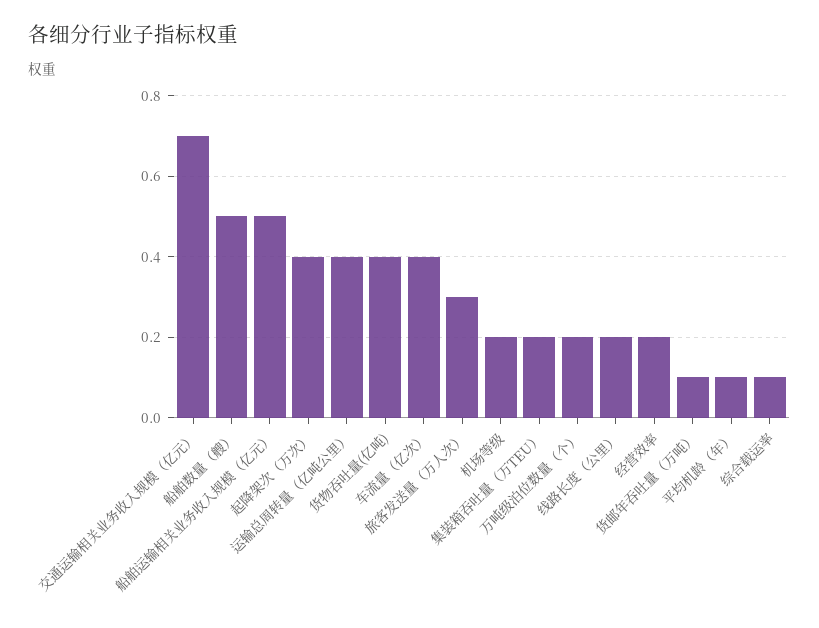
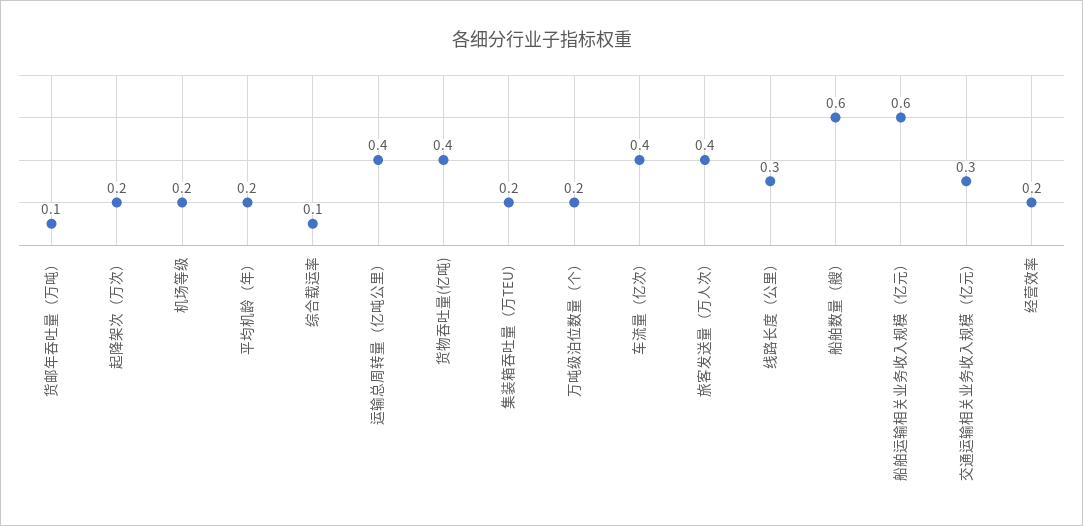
  {
-   "交通运输相关业务收入规模（亿元）": 0.7,
+   "交通运输相关业务收入规模（亿元）": 0.3,
-   "船舶数量（艘）": 0.5,
+   "船舶数量（艘）": 0.6,
-   "船舶运输相关业务收入规模（亿元）": 0.5,
+   "船舶运输相关业务收入规模（亿元）": 0.6,
-   "起降架次（万次）": 0.4,
+   "起降架次（万次）": 0.2,
    "运输总周转量（亿吨公里）": 0.4,
    "货物吞吐量(亿吨)": 0.4,
    "车流量（亿次）": 0.4,
-   "旅客发送量（万人次）": 0.3,
+   "旅客发送量（万人次）": 0.4,
    "机场等级": 0.2,
    "集装箱吞吐量（万TEU）": 0.2,
    "万吨级泊位数量（个）": 0.2,
-   "线路长度（公里）": 0.2,
+   "线路长度（公里）": 0.3,
    "经营效率": 0.2,
    "货邮年吞吐量（万吨）": 0.1,
-   "平均机龄（年）": 0.1,
+   "平均机龄（年）": 0.2,
    "综合载运率": 0.1
  }

